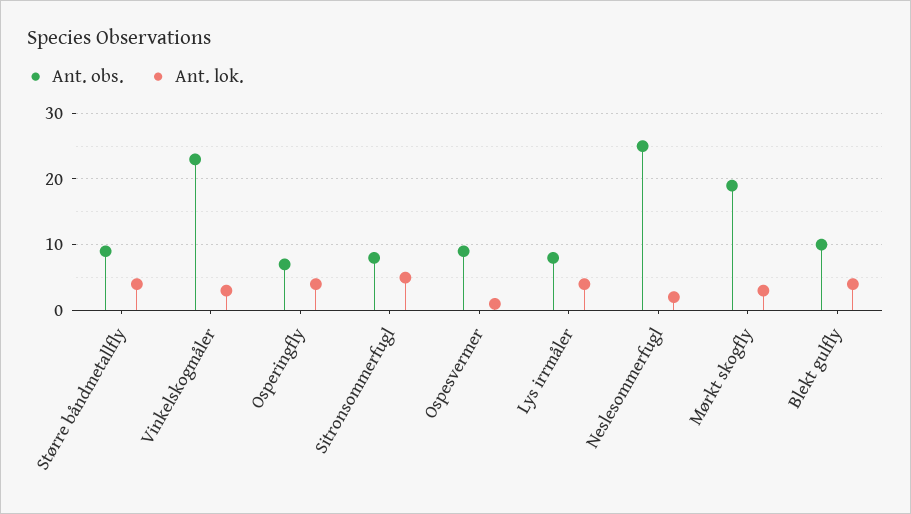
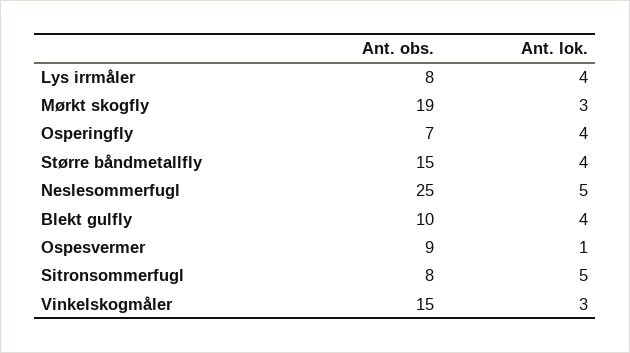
  {
    "Ant. obs.": {
-     "Større båndmetallfly": 9,
+     "Større båndmetallfly": 15,
-     "Vinkelskogmåler": 23,
+     "Vinkelskogmåler": 15,
      "Osperingfly": 7,
      "Sitronsommerfugl": 8,
      "Ospesvermer": 9,
      "Lys irrmåler": 8,
      "Neslesommerfugl": 25,
      "Mørkt skogfly": 19,
      "Blekt gulfly": 10
    },
    "Ant. lok.": {
      "Større båndmetallfly": 4,
      "Vinkelskogmåler": 3,
      "Osperingfly": 4,
      "Sitronsommerfugl": 5,
      "Ospesvermer": 1,
      "Lys irrmåler": 4,
-     "Neslesommerfugl": 2,
+     "Neslesommerfugl": 5,
      "Mørkt skogfly": 3,
      "Blekt gulfly": 4
    }
  }

